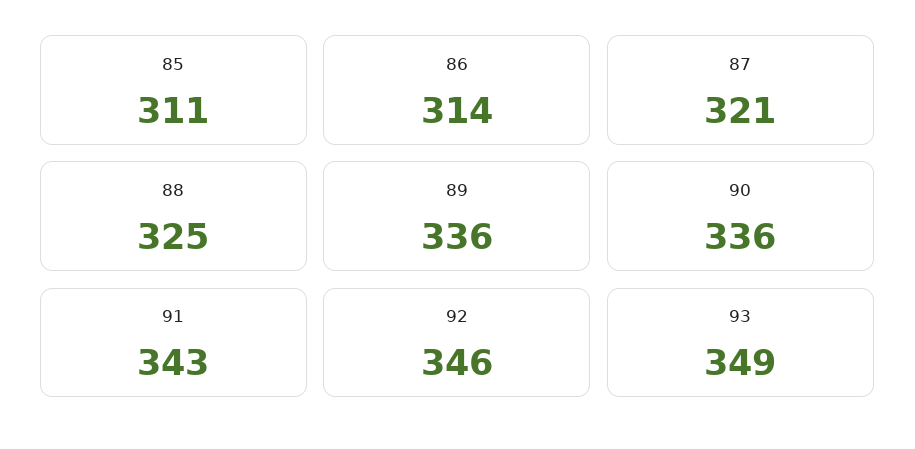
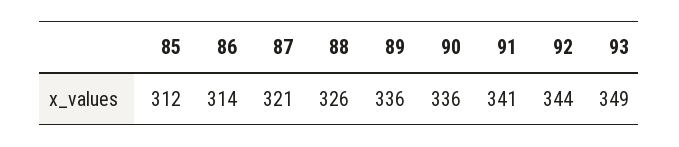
  {
-   "85": 311,
+   "85": 312,
    "86": 314,
    "87": 321,
-   "88": 325,
+   "88": 326,
    "89": 336,
    "90": 336,
-   "91": 343,
+   "91": 341,
-   "92": 346,
+   "92": 344,
    "93": 349
  }

